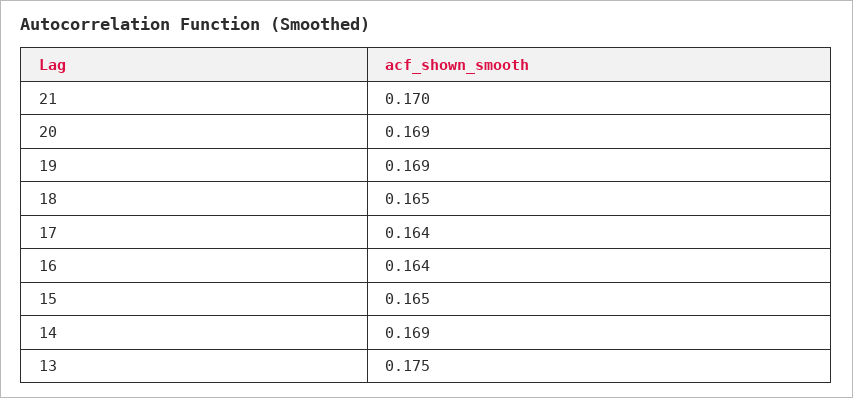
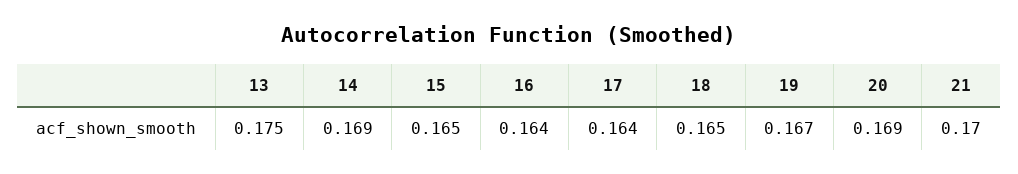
  {
    "21": 0.17,
    "20": 0.169,
-   "19": 0.169,
+   "19": 0.167,
    "18": 0.165,
    "17": 0.164,
    "16": 0.164,
    "15": 0.165,
    "14": 0.169,
    "13": 0.175
  }

